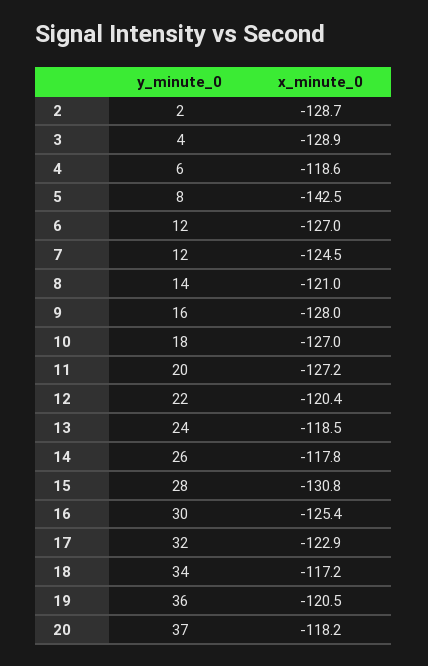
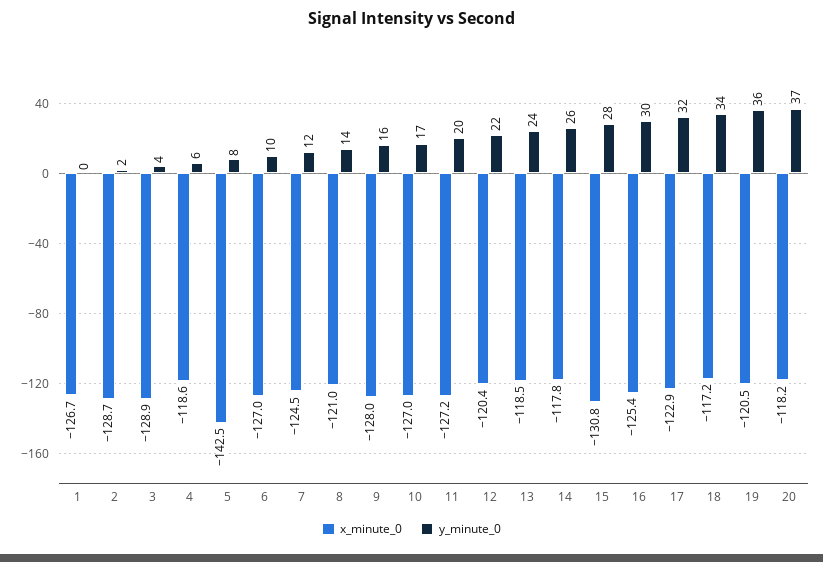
  {
    "y_minute_0": {
      "2": 2,
      "3": 4,
      "4": 6,
      "5": 8,
-     "6": 12,
+     "6": 10,
      "7": 12,
      "8": 14,
      "9": 16,
-     "10": 18,
+     "10": 17,
      "11": 20,
      "12": 22,
      "13": 24,
      "14": 26,
      "15": 28,
      "16": 30,
      "17": 32,
      "18": 34,
      "19": 36,
-     "20": 37
+     "20": 37,
+     "1": 0
    },
    "x_minute_0": {
      "2": -128.7,
      "3": -128.9,
      "4": -118.6,
      "5": -142.5,
      "6": -127,
      "7": -124.5,
      "8": -121,
      "9": -128,
      "10": -127,
      "11": -127.2,
      "12": -120.4,
      "13": -118.5,
      "14": -117.8,
      "15": -130.8,
      "16": -125.4,
      "17": -122.9,
      "18": -117.2,
      "19": -120.5,
-     "20": -118.2
+     "20": -118.2,
+     "1": -126.7
    }
  }

